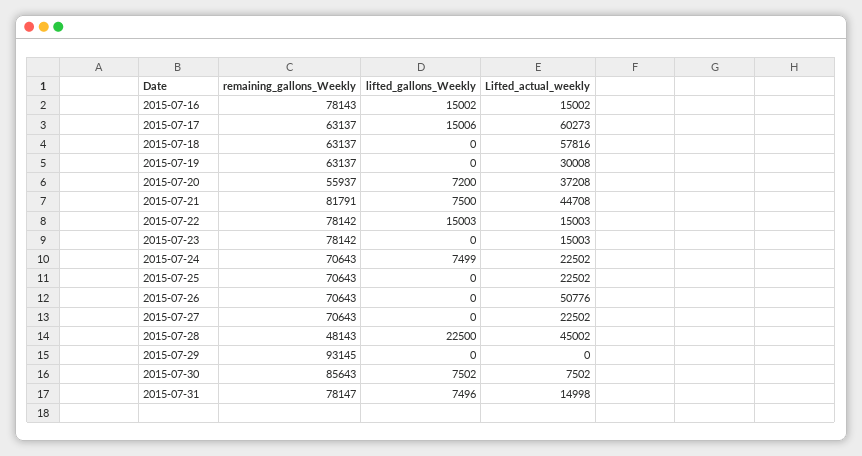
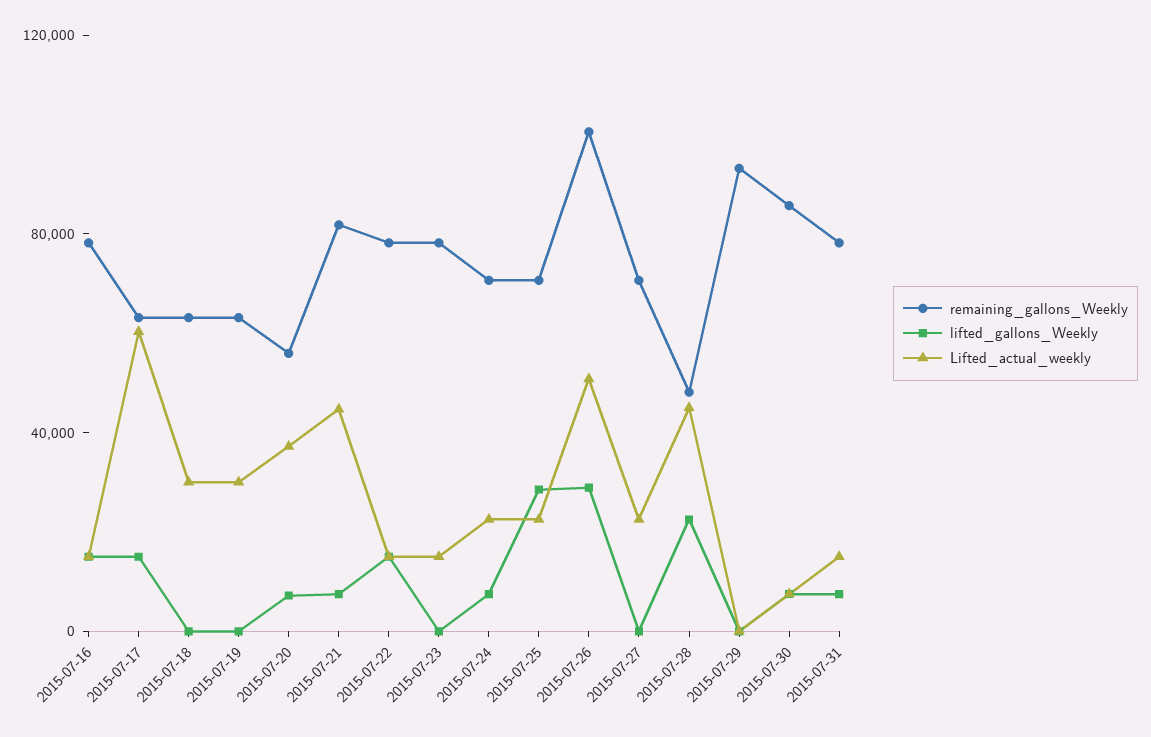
  {
    "remaining_gallons_Weekly": {
      "2015-07-16": 78143,
      "2015-07-17": 63137,
      "2015-07-18": 63137,
      "2015-07-19": 63137,
      "2015-07-20": 55937,
      "2015-07-21": 81791,
      "2015-07-22": 78142,
      "2015-07-23": 78142,
      "2015-07-24": 70643,
      "2015-07-25": 70643,
-     "2015-07-26": 70643,
+     "2015-07-26": 100000,
      "2015-07-27": 70643,
      "2015-07-28": 48143,
      "2015-07-29": 93145,
      "2015-07-30": 85643,
      "2015-07-31": 78147
    },
    "lifted_gallons_Weekly": {
      "2015-07-16": 15002,
      "2015-07-17": 15006,
      "2015-07-18": 0,
      "2015-07-19": 0,
      "2015-07-20": 7200,
      "2015-07-21": 7500,
      "2015-07-22": 15003,
      "2015-07-23": 0,
      "2015-07-24": 7499,
-     "2015-07-25": 0,
+     "2015-07-25": 30000,
-     "2015-07-26": 0,
+     "2015-07-26": 30000,
      "2015-07-27": 0,
      "2015-07-28": 22500,
      "2015-07-29": 0,
      "2015-07-30": 7502,
      "2015-07-31": 7496
    },
    "Lifted_actual_weekly": {
      "2015-07-16": 15002,
      "2015-07-17": 60273,
-     "2015-07-18": 57816,
+     "2015-07-18": 30000,
      "2015-07-19": 30008,
      "2015-07-20": 37208,
      "2015-07-21": 44708,
      "2015-07-22": 15003,
      "2015-07-23": 15003,
      "2015-07-24": 22502,
      "2015-07-25": 22502,
      "2015-07-26": 50776,
      "2015-07-27": 22502,
      "2015-07-28": 45002,
      "2015-07-29": 0,
      "2015-07-30": 7502,
      "2015-07-31": 14998
    }
  }

